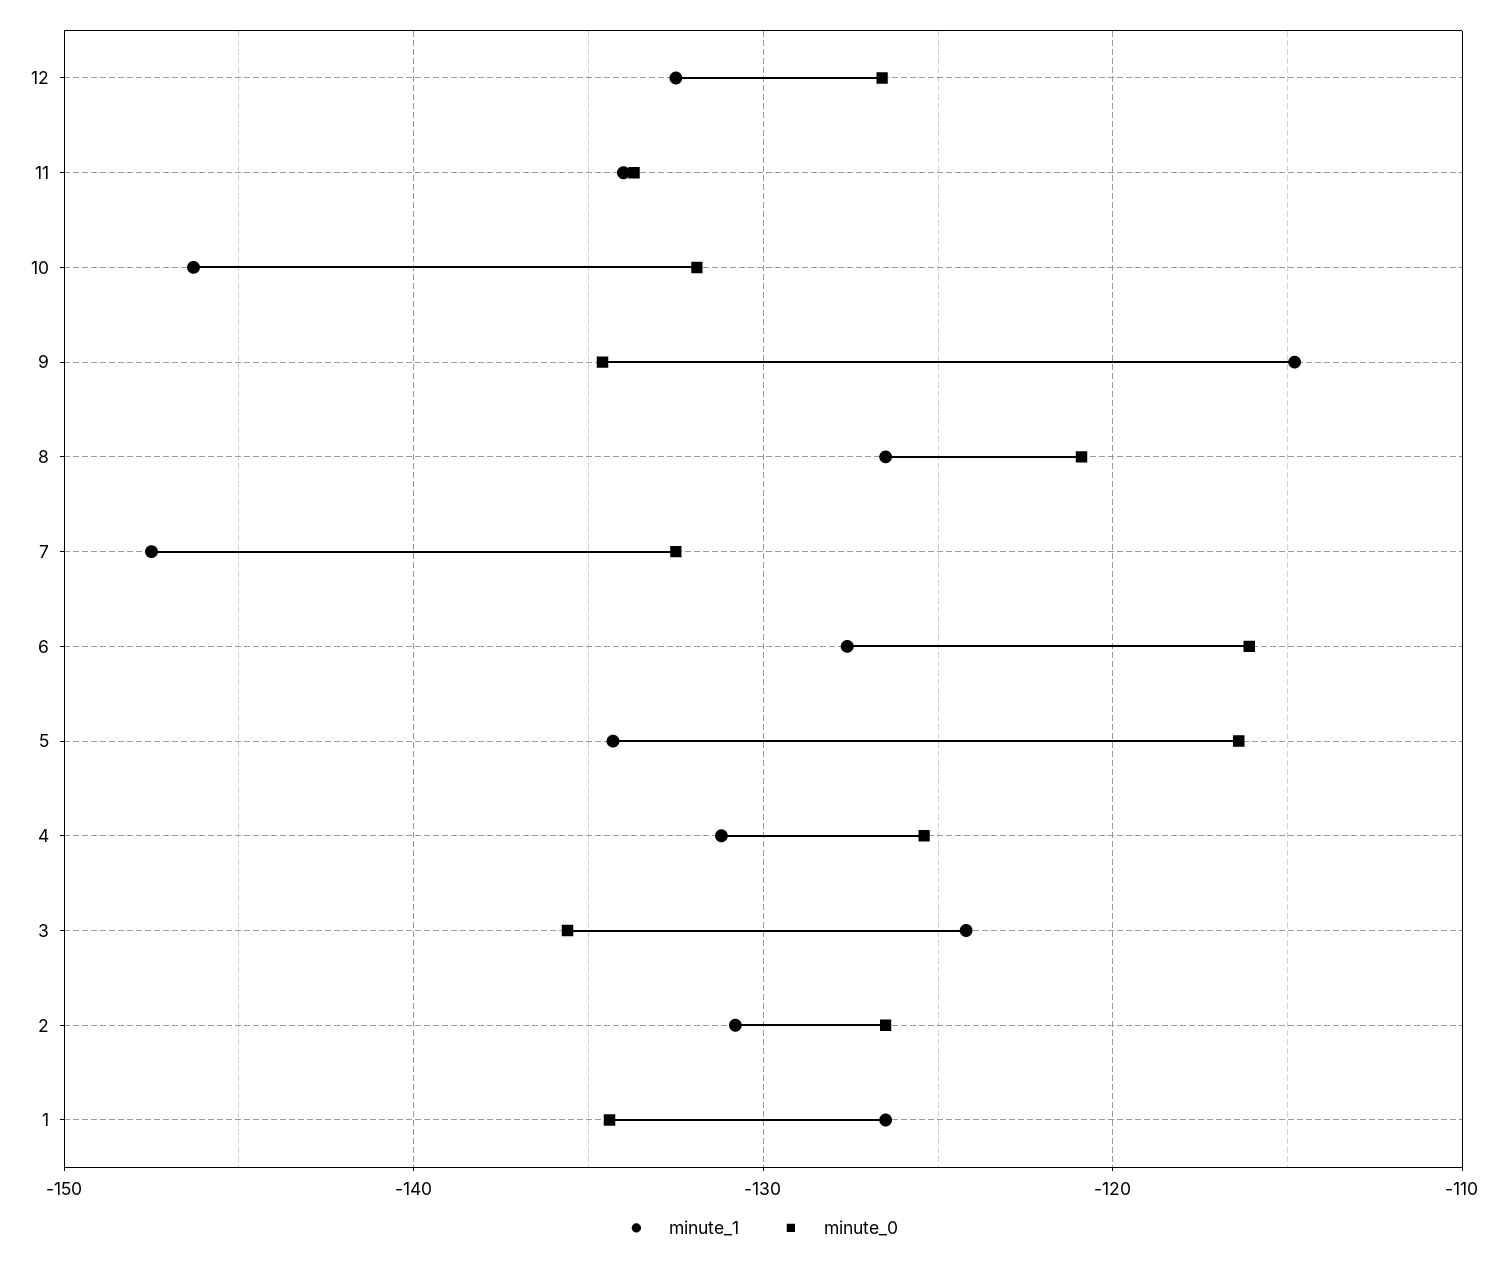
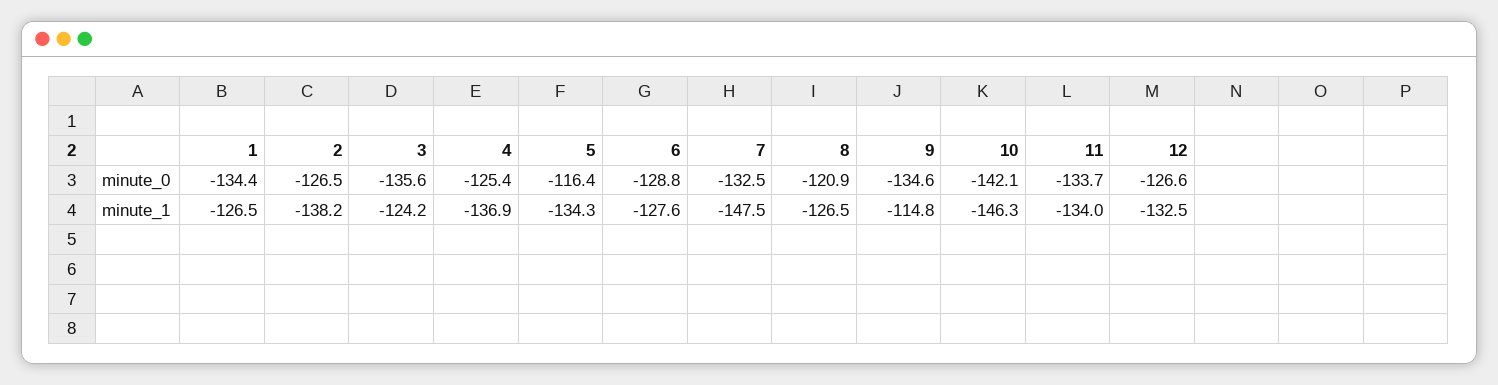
  {
    "minute_1": {
      "12": -132.5,
      "11": -134,
      "10": -146.3,
      "9": -114.8,
      "8": -126.5,
      "7": -147.5,
      "6": -127.6,
      "5": -134.3,
-     "4": -131,
+     "4": -136.9,
      "3": -124.2,
-     "2": -131,
+     "2": -138.2,
      "1": -126.5
    },
    "minute_0": {
      "12": -126.6,
      "11": -133.7,
-     "10": -132,
+     "10": -142.1,
      "9": -134.6,
      "8": -120.9,
      "7": -132.5,
-     "6": -116,
+     "6": -128.8,
      "5": -116.4,
      "4": -125.4,
      "3": -135.6,
      "2": -126.5,
      "1": -134.4
    }
  }

